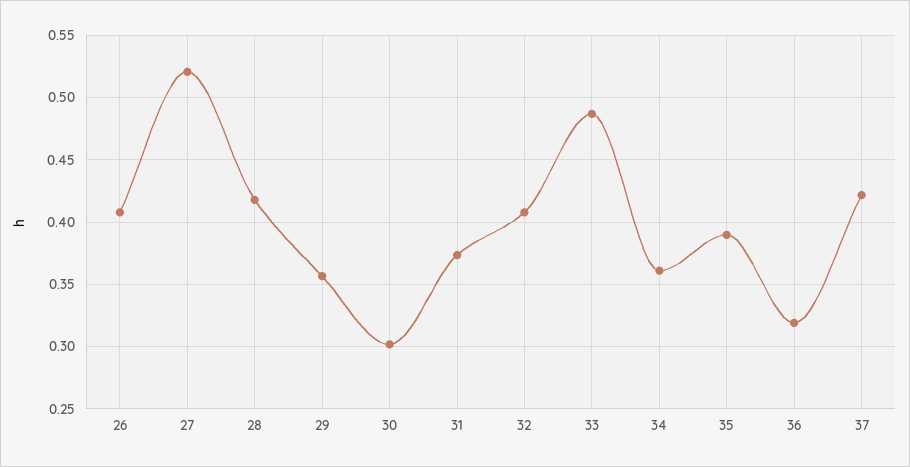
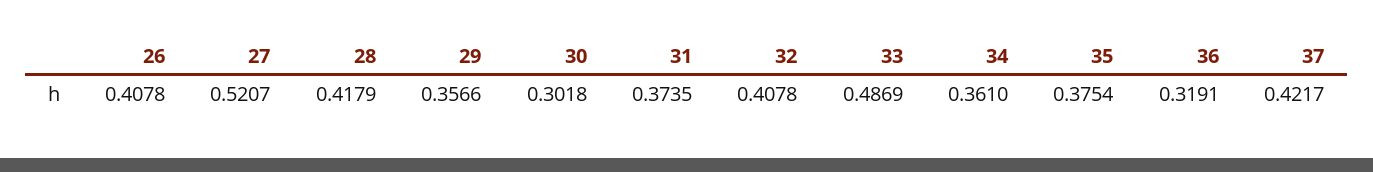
  {
    "26": 0.4078,
    "27": 0.5207,
    "28": 0.4179,
    "29": 0.3566,
    "30": 0.3018,
    "31": 0.3735,
    "32": 0.4078,
    "33": 0.4869,
    "34": 0.361,
-   "35": 0.39,
+   "35": 0.3754,
    "36": 0.3191,
    "37": 0.4217
  }

